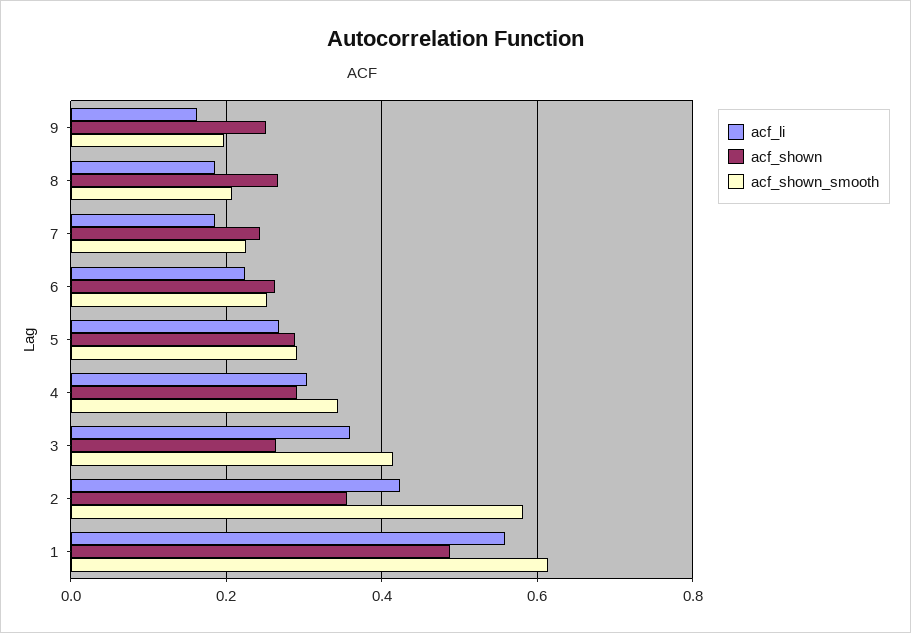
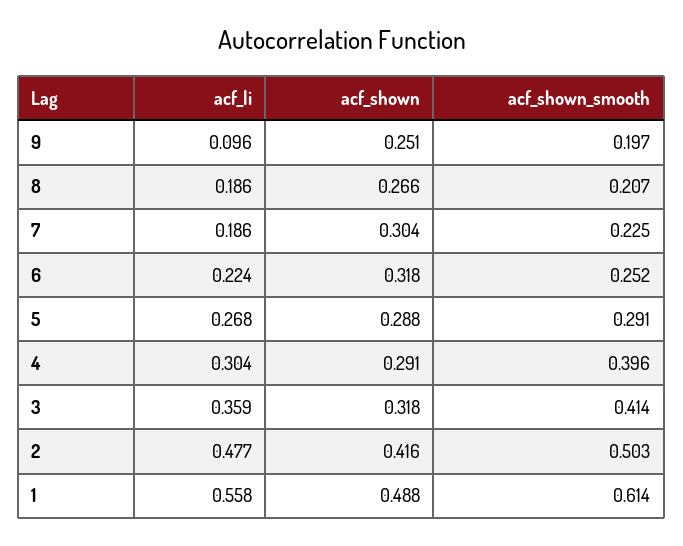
  {
    "acf_li": {
-     "9": 0.16,
+     "9": 0.096,
      "8": 0.186,
      "7": 0.186,
      "6": 0.224,
      "5": 0.268,
      "4": 0.304,
      "3": 0.359,
-     "2": 0.42,
+     "2": 0.477,
      "1": 0.558
    },
    "acf_shown": {
      "9": 0.251,
      "8": 0.266,
-     "7": 0.24,
+     "7": 0.304,
-     "6": 0.26,
+     "6": 0.318,
      "5": 0.288,
      "4": 0.291,
-     "3": 0.26,
+     "3": 0.318,
-     "2": 0.36,
+     "2": 0.416,
      "1": 0.488
    },
    "acf_shown_smooth": {
      "9": 0.197,
      "8": 0.207,
      "7": 0.225,
      "6": 0.252,
      "5": 0.291,
-     "4": 0.34,
+     "4": 0.396,
      "3": 0.414,
-     "2": 0.58,
+     "2": 0.503,
      "1": 0.614
    }
  }

